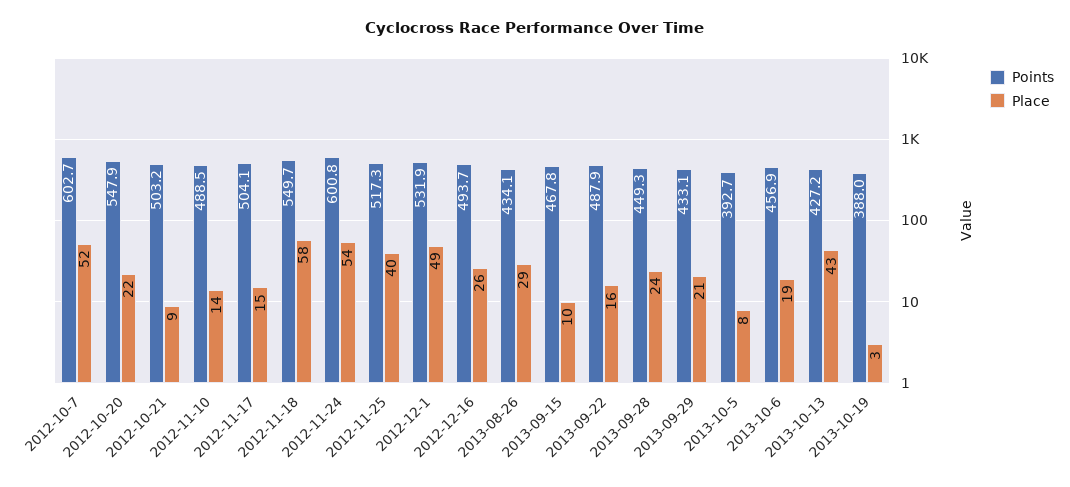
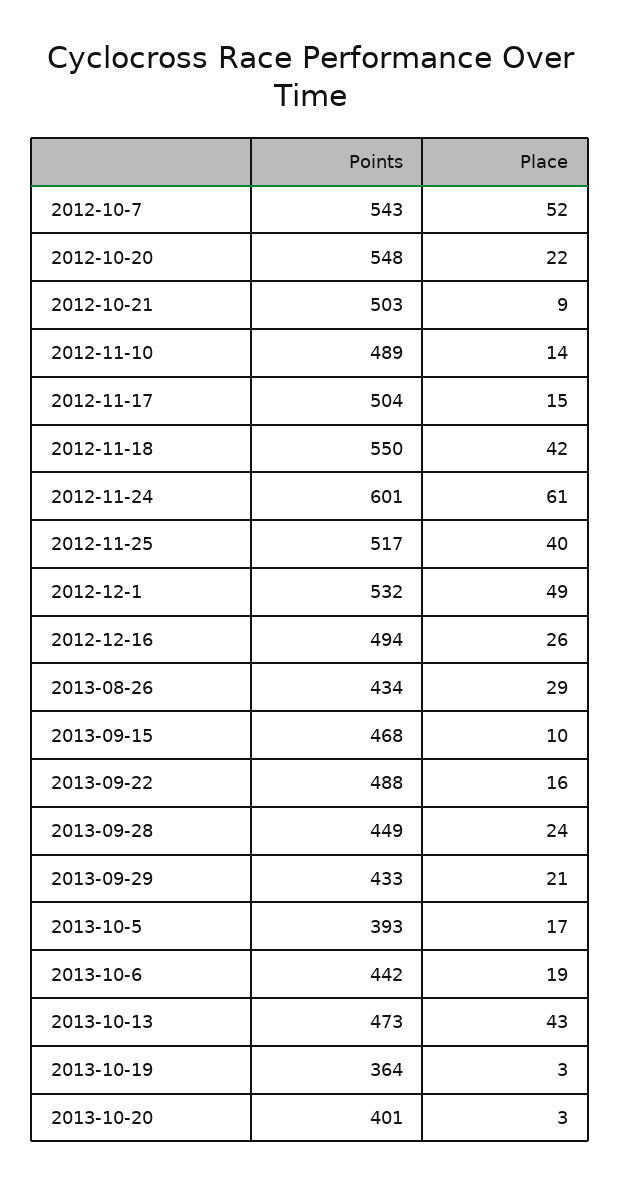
  {
    "Points": {
-     "2012-10-7": 602.7,
+     "2012-10-7": 543,
      "2012-10-20": 547.9,
      "2012-10-21": 503.2,
      "2012-11-10": 488.5,
      "2012-11-17": 504.1,
      "2012-11-18": 549.7,
      "2012-11-24": 600.8,
      "2012-11-25": 517.3,
      "2012-12-1": 531.9,
      "2012-12-16": 493.7,
      "2013-08-26": 434.1,
      "2013-09-15": 467.8,
      "2013-09-22": 487.9,
      "2013-09-28": 449.3,
      "2013-09-29": 433.1,
      "2013-10-5": 392.7,
-     "2013-10-6": 456.9,
+     "2013-10-6": 442,
-     "2013-10-13": 427.2,
+     "2013-10-13": 473,
-     "2013-10-19": 388
+     "2013-10-19": 364,
+     "2013-10-20": 401
    },
    "Place": {
      "2012-10-7": 52,
      "2012-10-20": 22,
      "2012-10-21": 9,
      "2012-11-10": 14,
      "2012-11-17": 15,
-     "2012-11-18": 58,
+     "2012-11-18": 42,
-     "2012-11-24": 54,
+     "2012-11-24": 61,
      "2012-11-25": 40,
      "2012-12-1": 49,
      "2012-12-16": 26,
      "2013-08-26": 29,
      "2013-09-15": 10,
      "2013-09-22": 16,
      "2013-09-28": 24,
      "2013-09-29": 21,
-     "2013-10-5": 8,
+     "2013-10-5": 17,
      "2013-10-6": 19,
      "2013-10-13": 43,
-     "2013-10-19": 3
+     "2013-10-19": 3,
+     "2013-10-20": 3
    }
  }

